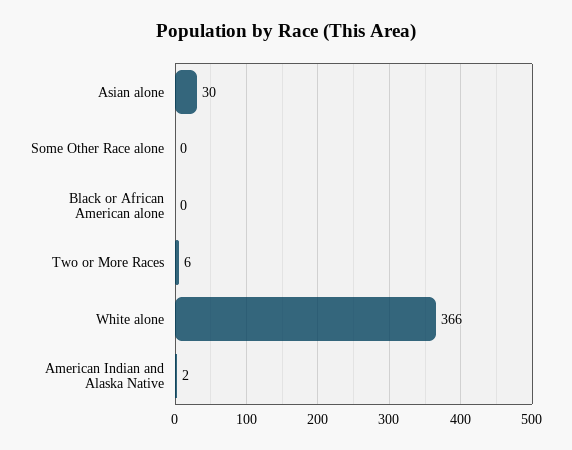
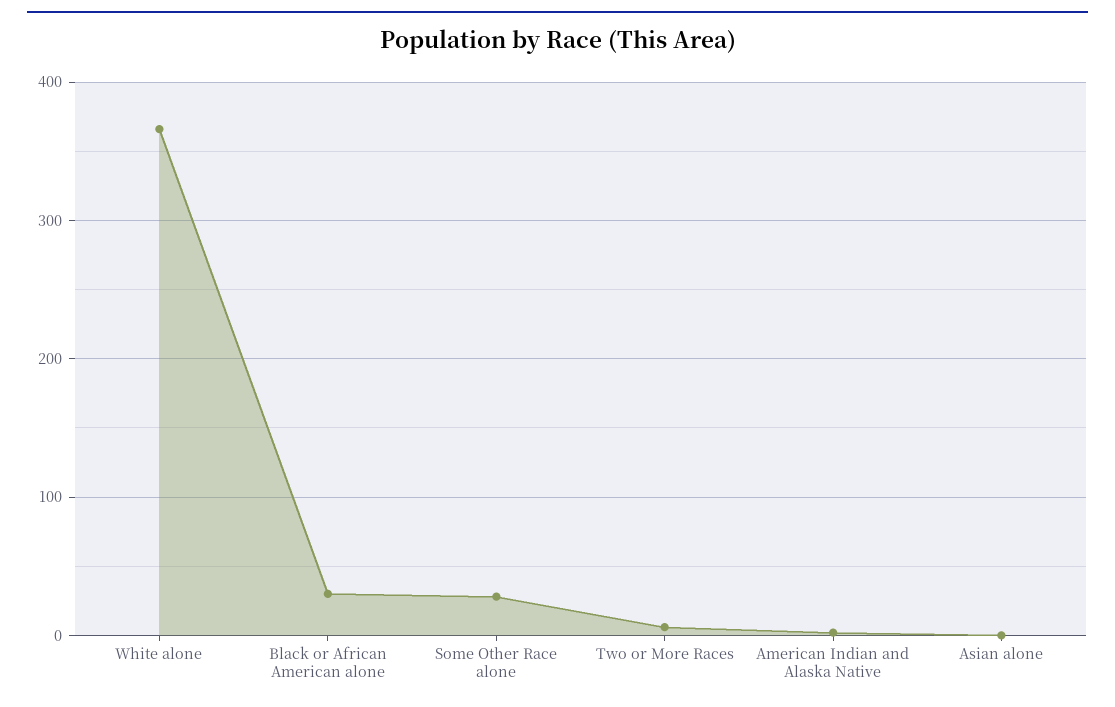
  {
-   "Asian alone": 30,
+   "Asian alone": 0,
-   "Some Other Race alone": 0,
+   "Some Other Race alone": 30,
-   "Black or African American alone": 0,
+   "Black or African American alone": 30,
    "Two or More Races": 6,
    "White alone": 366,
    "American Indian and Alaska Native": 2
  }

